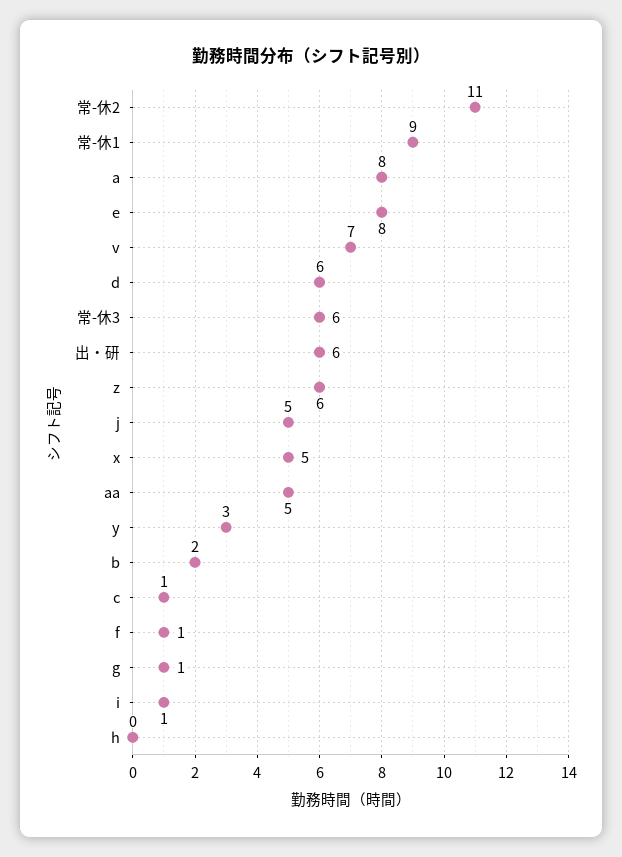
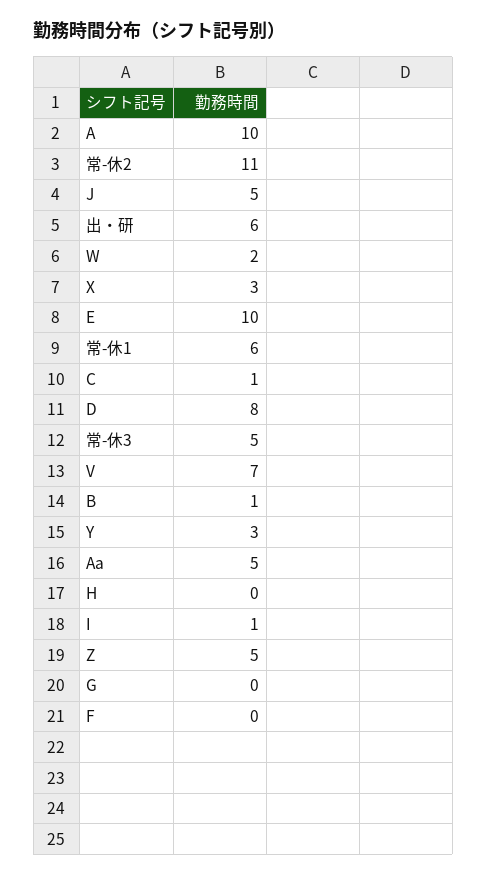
  {
    "常-休2": 11,
-   "常-休1": 9,
+   "常-休1": 6,
-   "a": 8,
+   "a": 10,
-   "e": 8,
+   "e": 10,
    "v": 7,
-   "d": 6,
+   "d": 8,
-   "常-休3": 6,
+   "常-休3": 5,
    "出・研": 6,
-   "z": 6,
+   "z": 5,
    "j": 5,
-   "x": 5,
+   "x": 3,
    "aa": 5,
    "y": 3,
-   "b": 2,
+   "b": 1,
    "c": 1,
-   "f": 1,
+   "f": 0,
-   "g": 1,
+   "g": 0,
    "i": 1,
-   "h": 0
+   "h": 0,
+   "W": 2
  }

